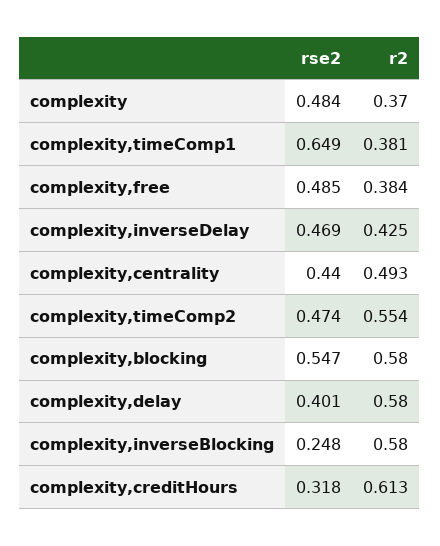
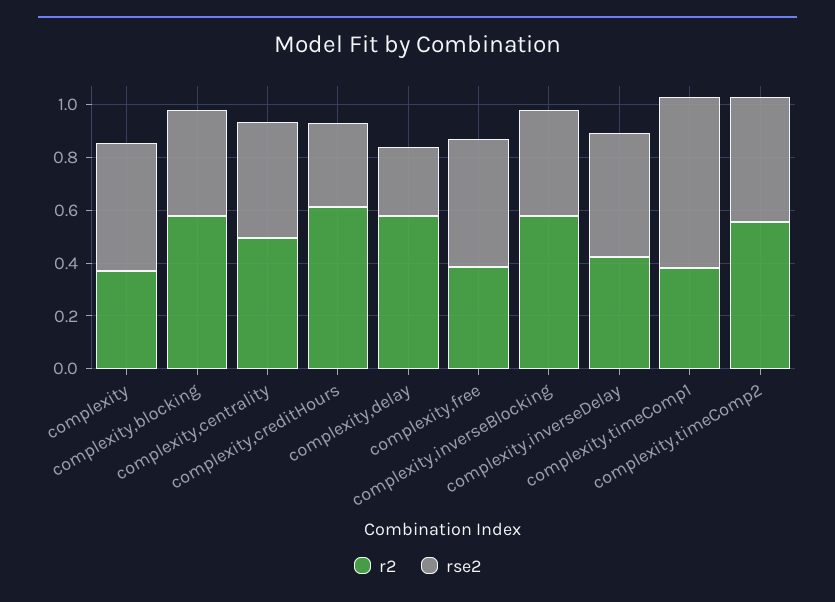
  {
    "rse2": {
      "complexity": 0.484,
      "complexity,timeComp1": 0.649,
      "complexity,free": 0.485,
      "complexity,inverseDelay": 0.469,
      "complexity,centrality": 0.44,
      "complexity,timeComp2": 0.474,
-     "complexity,blocking": 0.547,
+     "complexity,blocking": 0.4,
-     "complexity,delay": 0.401,
+     "complexity,delay": 0.25,
-     "complexity,inverseBlocking": 0.248,
+     "complexity,inverseBlocking": 0.4,
      "complexity,creditHours": 0.318
    },
    "r2": {
      "complexity": 0.37,
      "complexity,timeComp1": 0.381,
      "complexity,free": 0.384,
      "complexity,inverseDelay": 0.425,
      "complexity,centrality": 0.493,
      "complexity,timeComp2": 0.554,
      "complexity,blocking": 0.58,
      "complexity,delay": 0.58,
      "complexity,inverseBlocking": 0.58,
      "complexity,creditHours": 0.613
    }
  }

